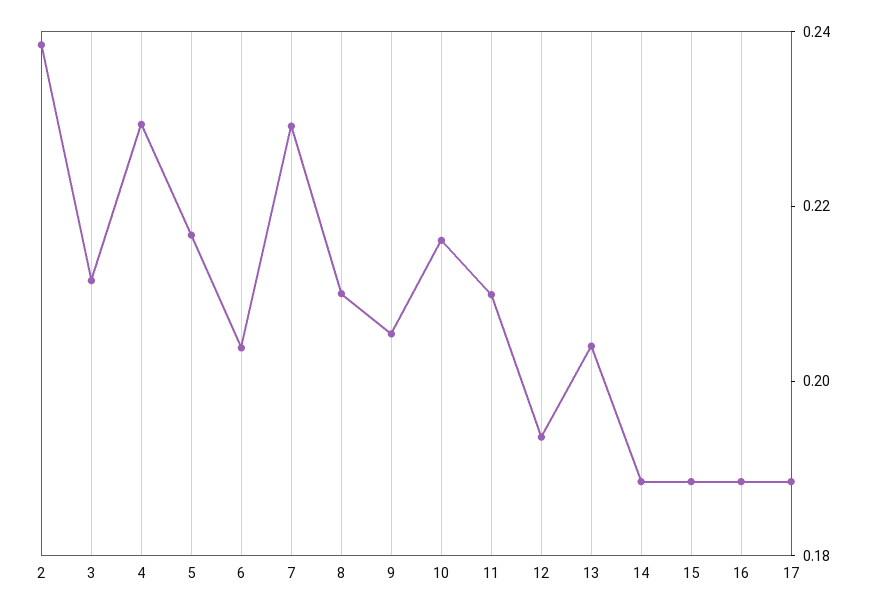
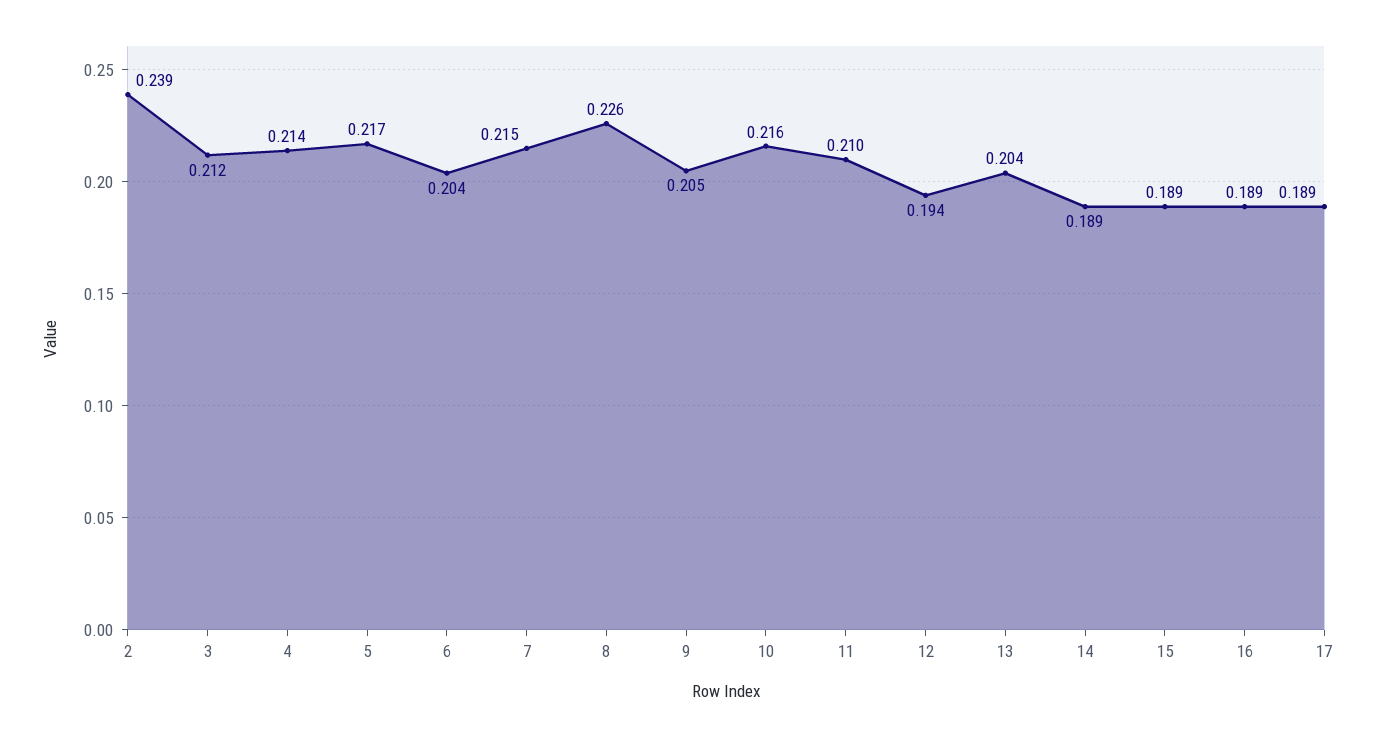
  {
    "2": 0.239,
    "3": 0.212,
-   "4": 0.23,
+   "4": 0.214,
    "5": 0.217,
    "6": 0.204,
-   "7": 0.23,
+   "7": 0.215,
-   "8": 0.21,
+   "8": 0.226,
    "9": 0.205,
    "10": 0.216,
    "11": 0.21,
    "12": 0.194,
    "13": 0.204,
    "14": 0.189,
    "15": 0.189,
    "16": 0.189,
    "17": 0.189
  }

